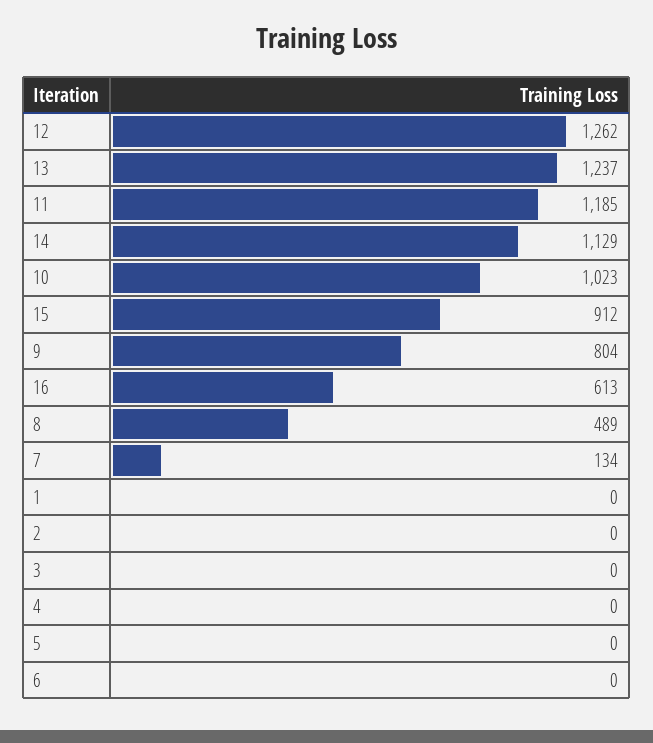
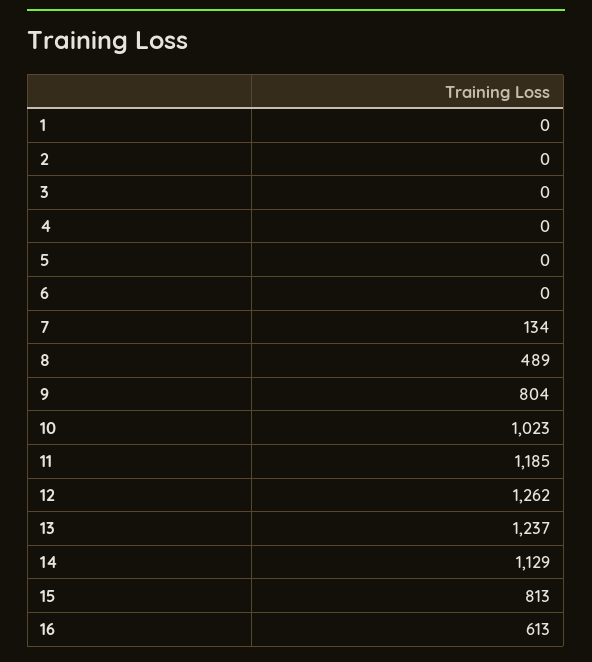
  {
    "12": 1262,
    "13": 1237,
    "11": 1185,
    "14": 1129,
    "10": 1023,
-   "15": 912,
+   "15": 813,
    "9": 804,
    "16": 613,
    "8": 489,
    "7": 134,
    "1": 0,
    "2": 0,
    "3": 0,
    "4": 0,
    "5": 0,
    "6": 0
  }

